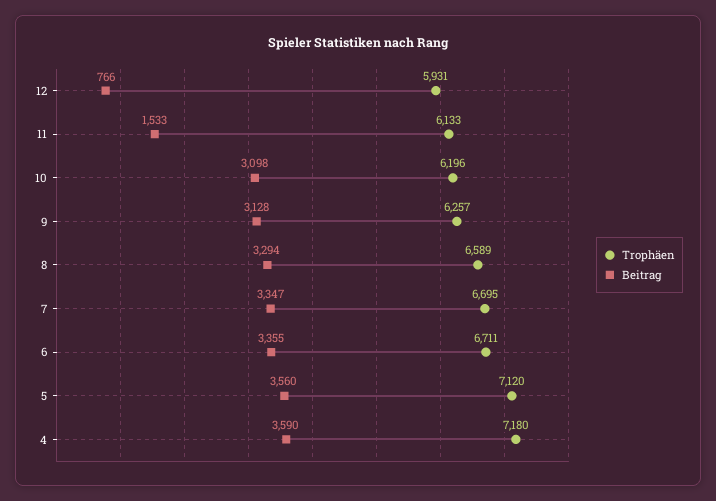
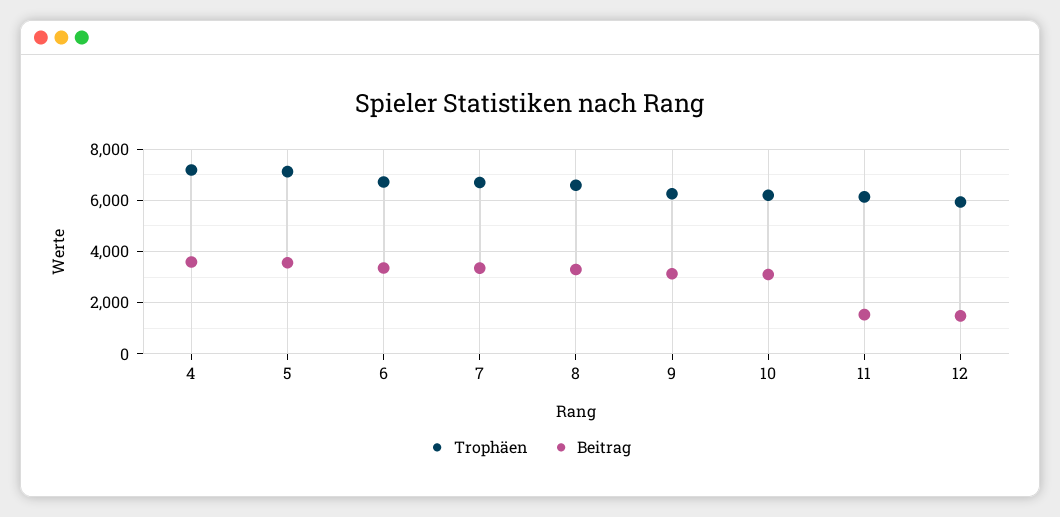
  {
    "Trophäen": {
      "12": 5931,
      "11": 6133,
      "10": 6196,
      "9": 6257,
      "8": 6589,
      "7": 6695,
      "6": 6711,
      "5": 7120,
      "4": 7180
    },
    "Beitrag": {
-     "12": 766,
+     "12": 1500,
      "11": 1533,
      "10": 3098,
      "9": 3128,
      "8": 3294,
      "7": 3347,
      "6": 3355,
      "5": 3560,
      "4": 3590
    }
  }

